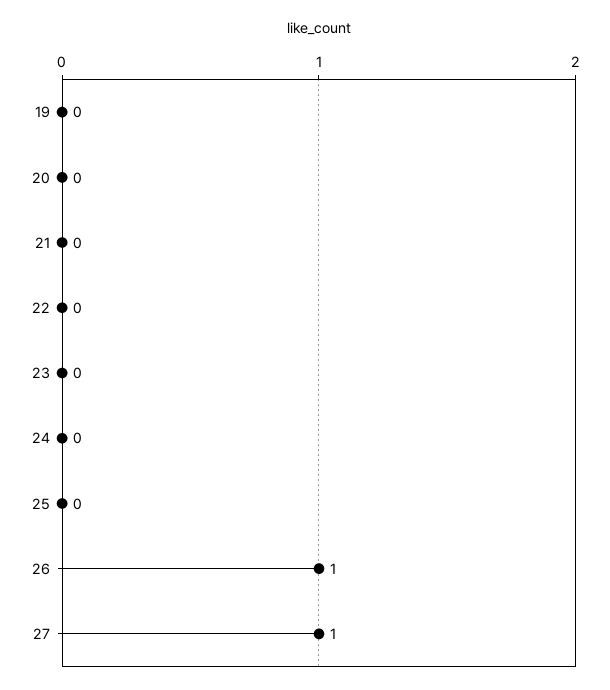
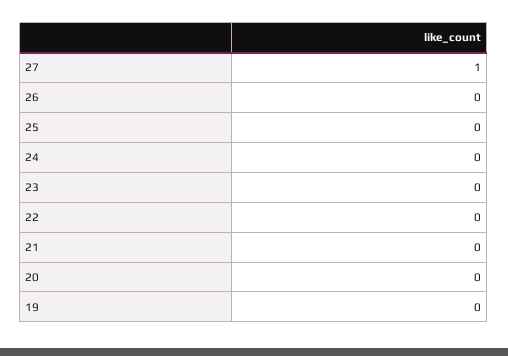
  {
    "19": 0,
    "20": 0,
    "21": 0,
    "22": 0,
    "23": 0,
    "24": 0,
    "25": 0,
-   "26": 1,
+   "26": 0,
    "27": 1
  }

